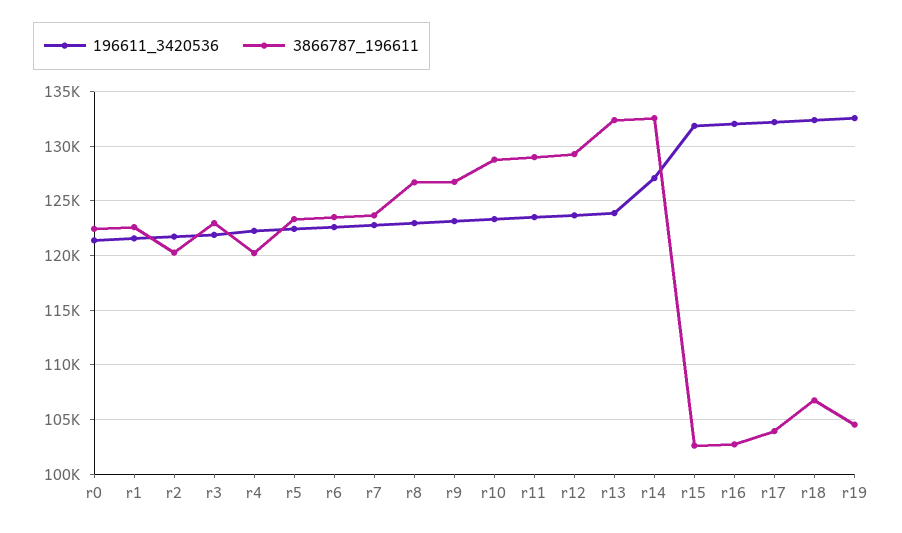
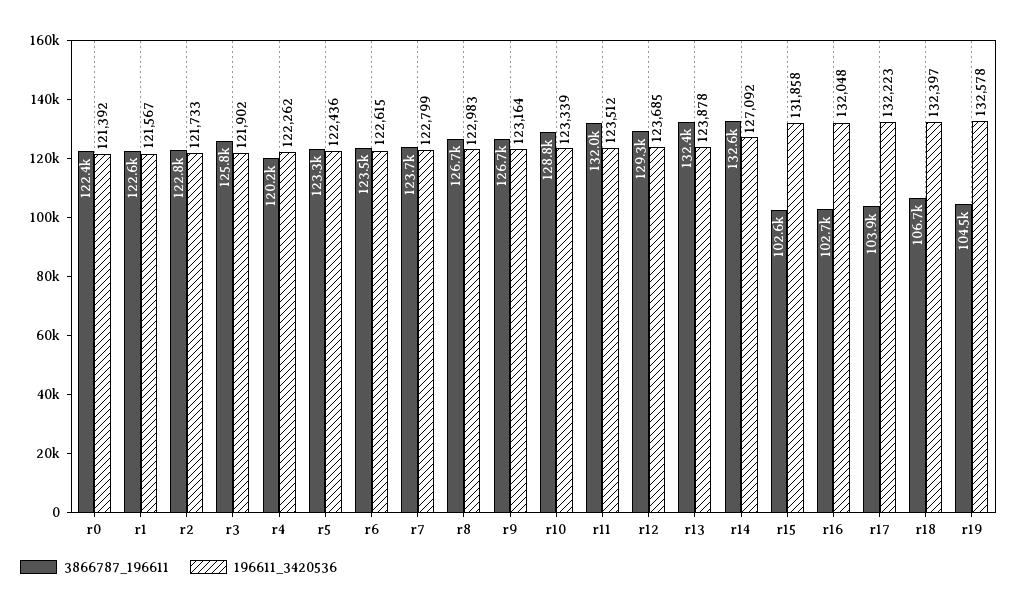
  {
    "196611_3420536": {
      "r0": 121392,
      "r1": 121567,
      "r2": 121733,
      "r3": 121902,
      "r4": 122262,
      "r5": 122436,
      "r6": 122615,
      "r7": 122799,
      "r8": 122983,
      "r9": 123164,
      "r10": 123339,
      "r11": 123512,
      "r12": 123685,
      "r13": 123878,
      "r14": 127092,
      "r15": 131858,
      "r16": 132048,
      "r17": 132223,
      "r18": 132397,
      "r19": 132578
    },
    "3866787_196611": {
      "r0": 122400,
      "r1": 122600,
-     "r2": 120000,
+     "r2": 122800,
-     "r3": 123000,
+     "r3": 125800,
      "r4": 120200,
      "r5": 123300,
      "r6": 123500,
      "r7": 123700,
      "r8": 126700,
      "r9": 126700,
      "r10": 128800,
-     "r11": 129000,
+     "r11": 132000,
      "r12": 129300,
      "r13": 132400,
      "r14": 132600,
      "r15": 102600,
      "r16": 102700,
      "r17": 103900,
      "r18": 106700,
      "r19": 104500
    }
  }

